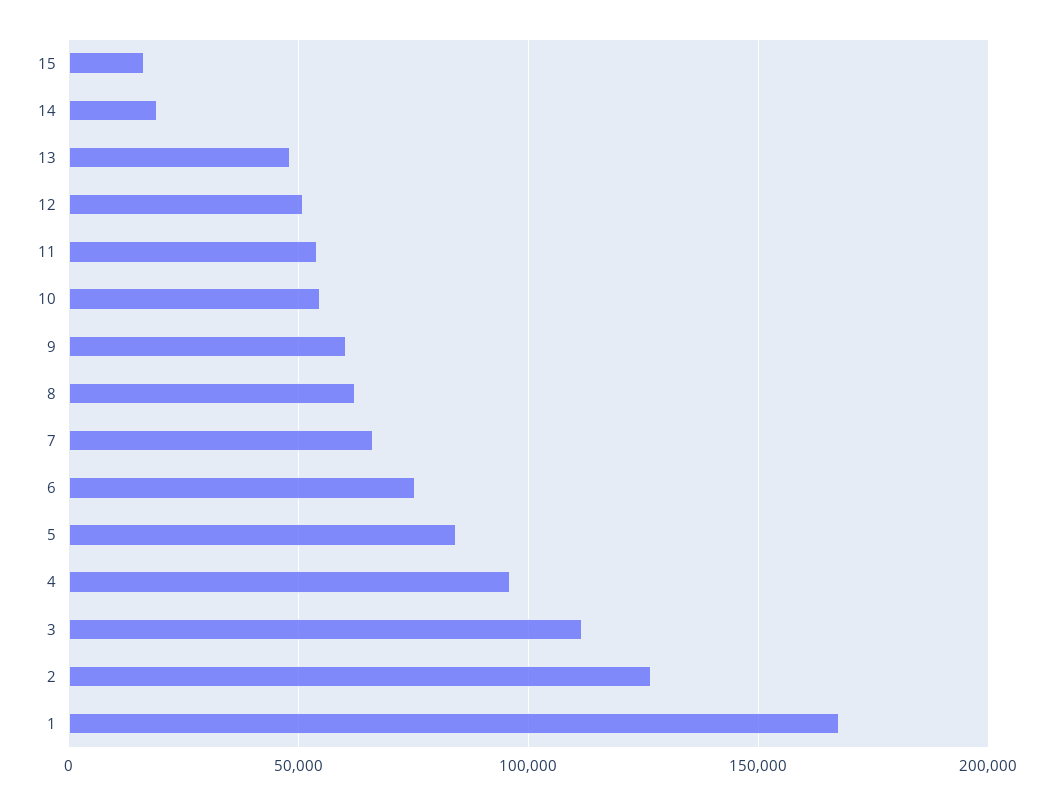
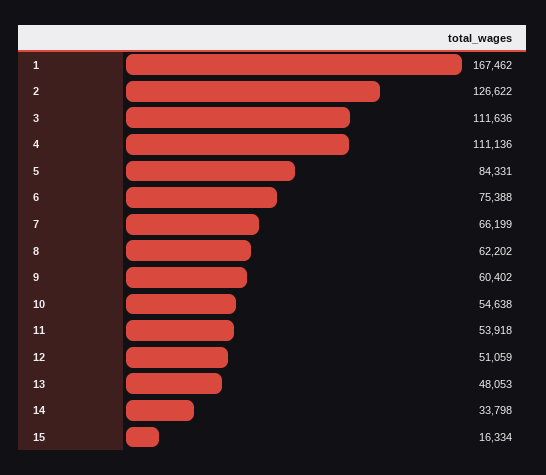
  {
    "15": 16334,
-   "14": 20000,
+   "14": 33798,
    "13": 48053,
    "12": 51059,
    "11": 53918,
    "10": 54638,
    "9": 60402,
    "8": 62202,
    "7": 66199,
    "6": 75388,
    "5": 84331,
-   "4": 95000,
+   "4": 111136,
    "3": 111636,
    "2": 126622,
    "1": 167462
  }

